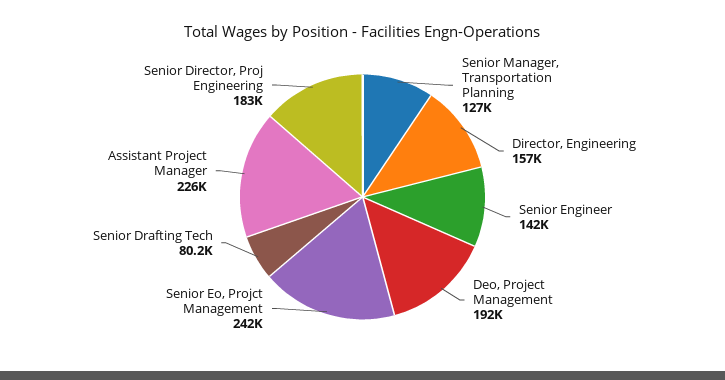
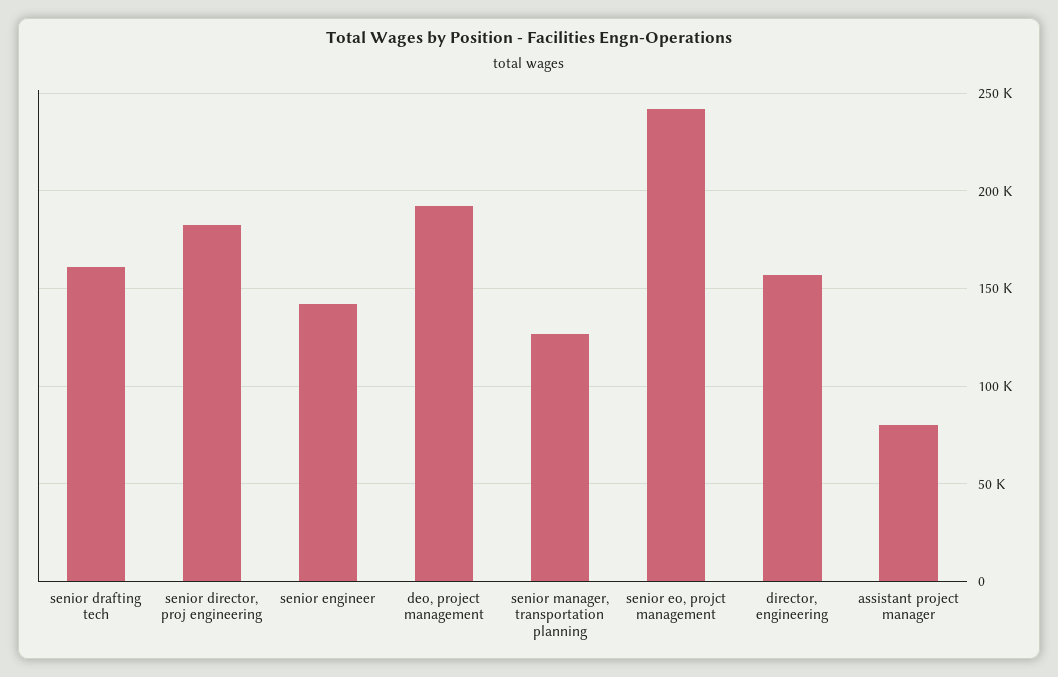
  {
    "Senior Manager, Transportation Planning": 127000,
    "Director, Engineering": 157000,
    "Senior Engineer": 142000,
    "Deo, Project Management": 192000,
    "Senior Eo, Projct Management": 242000,
-   "Senior Drafting Tech": 80200,
+   "Senior Drafting Tech": 160000,
-   "Assistant Project Manager": 226000,
+   "Assistant Project Manager": 80000,
    "Senior Director, Proj Engineering": 183000
  }

